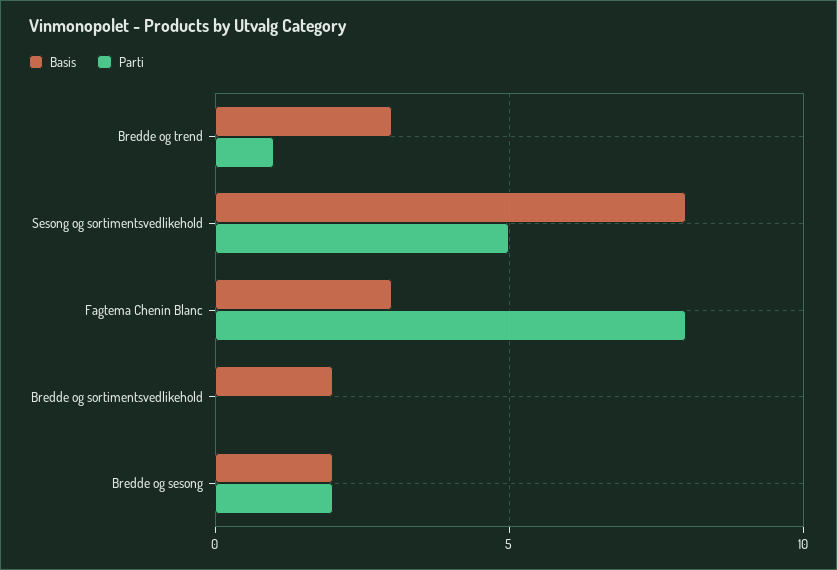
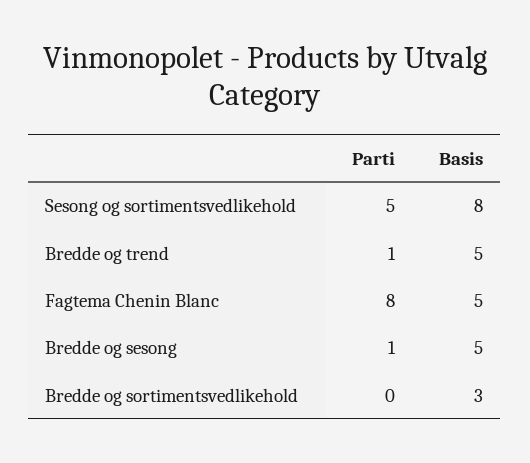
  {
    "Basis": {
-     "Bredde og trend": 3,
+     "Bredde og trend": 5,
      "Sesong og sortimentsvedlikehold": 8,
-     "Fagtema Chenin Blanc": 3,
+     "Fagtema Chenin Blanc": 5,
-     "Bredde og sortimentsvedlikehold": 2,
+     "Bredde og sortimentsvedlikehold": 3,
-     "Bredde og sesong": 2
+     "Bredde og sesong": 5
    },
    "Parti": {
      "Bredde og trend": 1,
      "Sesong og sortimentsvedlikehold": 5,
      "Fagtema Chenin Blanc": 8,
      "Bredde og sortimentsvedlikehold": 0,
-     "Bredde og sesong": 2
+     "Bredde og sesong": 1
    }
  }

